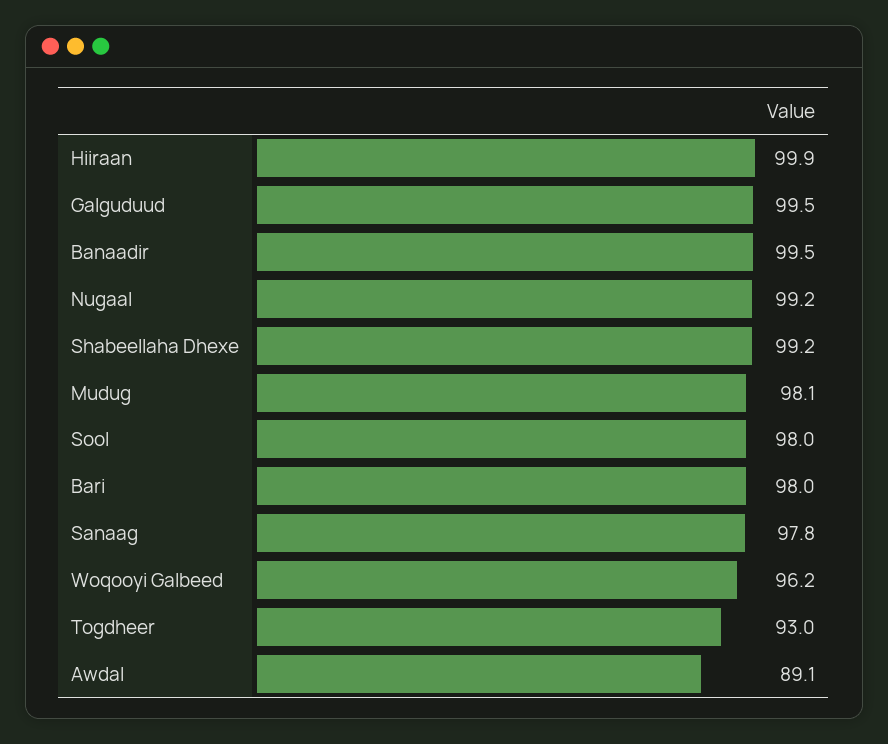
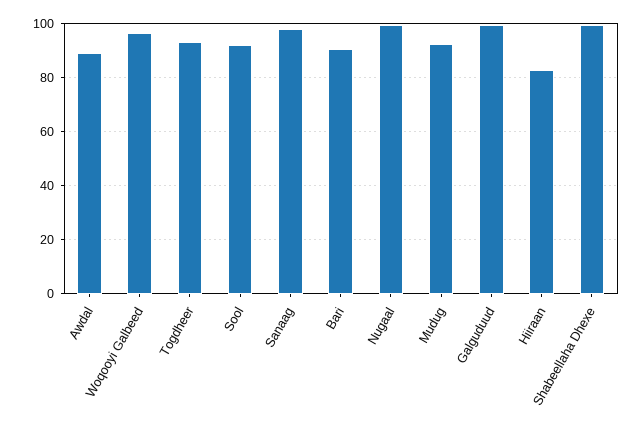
  {
-   "Hiiraan": 99.9,
+   "Hiiraan": 82.5,
    "Galguduud": 99.5,
-   "Banaadir": 99.5,
    "Nugaal": 99.2,
    "Shabeellaha Dhexe": 99.2,
-   "Mudug": 98.1,
+   "Mudug": 92.5,
-   "Sool": 98,
+   "Sool": 92.5,
-   "Bari": 98,
+   "Bari": 90,
    "Sanaag": 97.8,
    "Woqooyi Galbeed": 96.2,
    "Togdheer": 93,
    "Awdal": 89.1
  }

